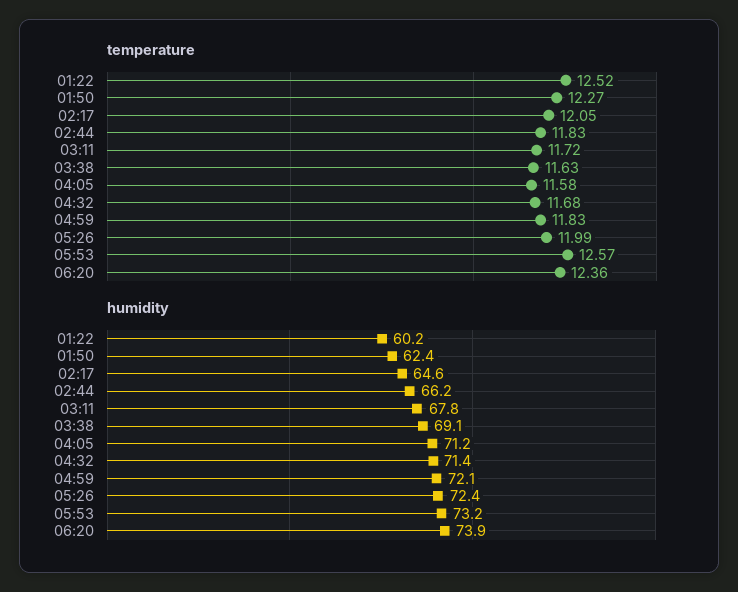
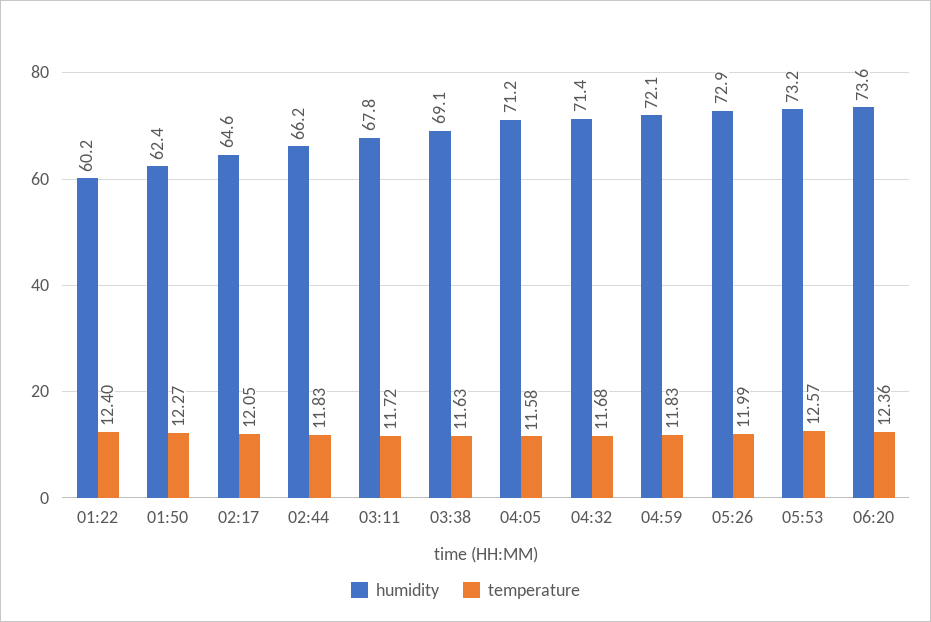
  {
    "temperature": {
-     "01:22": 12.52,
+     "01:22": 12.4,
      "01:50": 12.27,
      "02:17": 12.05,
      "02:44": 11.83,
      "03:11": 11.72,
      "03:38": 11.63,
      "04:05": 11.58,
      "04:32": 11.68,
      "04:59": 11.83,
      "05:26": 11.99,
      "05:53": 12.57,
      "06:20": 12.36
    },
    "humidity": {
      "01:22": 60.2,
      "01:50": 62.4,
      "02:17": 64.6,
      "02:44": 66.2,
      "03:11": 67.8,
      "03:38": 69.1,
      "04:05": 71.2,
      "04:32": 71.4,
      "04:59": 72.1,
-     "05:26": 72.4,
+     "05:26": 72.9,
      "05:53": 73.2,
-     "06:20": 73.9
+     "06:20": 73.6
    }
  }

